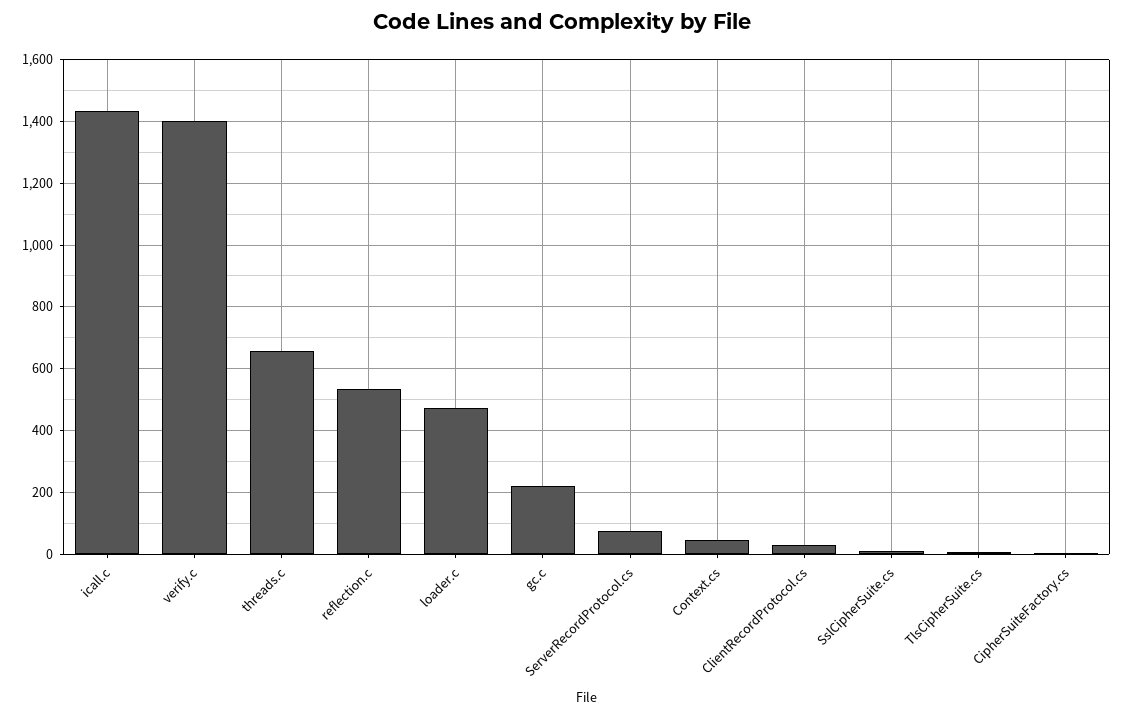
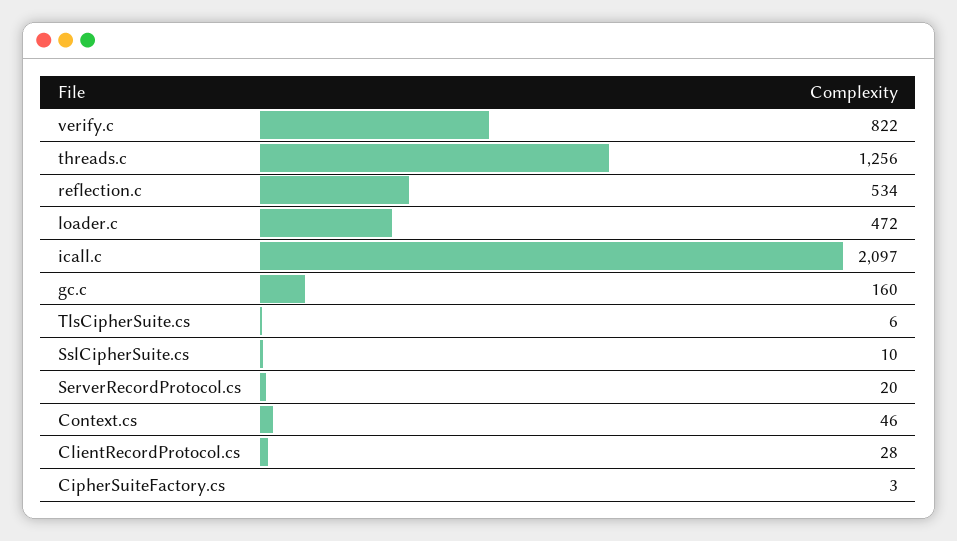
  {
-   "icall.c": 1440,
+   "icall.c": 2097,
-   "verify.c": 1400,
+   "verify.c": 822,
-   "threads.c": 660,
+   "threads.c": 1256,
    "reflection.c": 534,
    "loader.c": 472,
-   "gc.c": 220,
+   "gc.c": 160,
-   "ServerRecordProtocol.cs": 80,
+   "ServerRecordProtocol.cs": 20,
    "Context.cs": 46,
    "ClientRecordProtocol.cs": 28,
    "SslCipherSuite.cs": 10,
    "TlsCipherSuite.cs": 6,
    "CipherSuiteFactory.cs": 3
  }

